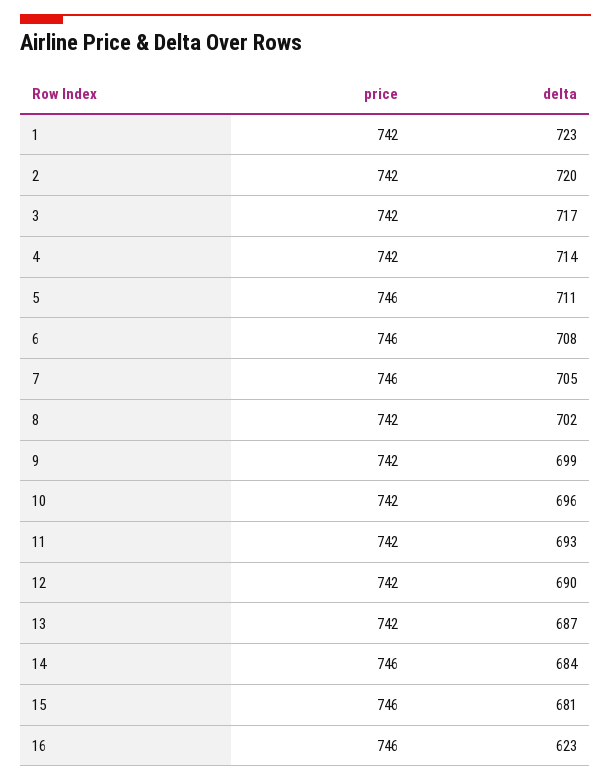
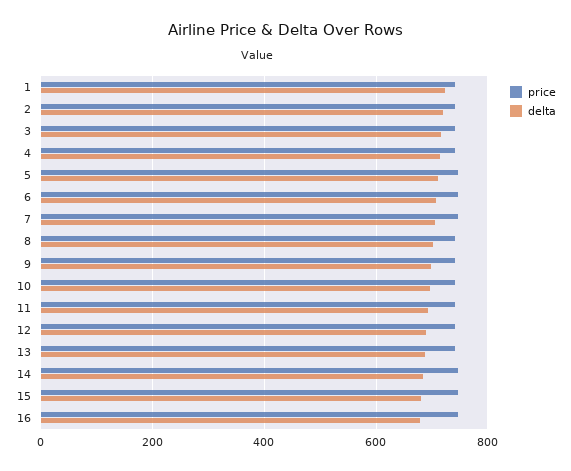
  {
    "price": {
      "1": 742,
      "2": 742,
      "3": 742,
      "4": 742,
      "5": 746,
      "6": 746,
      "7": 746,
      "8": 742,
      "9": 742,
      "10": 742,
      "11": 742,
      "12": 742,
      "13": 742,
      "14": 746,
      "15": 746,
      "16": 746
    },
    "delta": {
      "1": 723,
      "2": 720,
      "3": 717,
      "4": 714,
      "5": 711,
      "6": 708,
      "7": 705,
      "8": 702,
      "9": 699,
      "10": 696,
      "11": 693,
      "12": 690,
      "13": 687,
      "14": 684,
      "15": 681,
-     "16": 623
+     "16": 680
    }
  }

